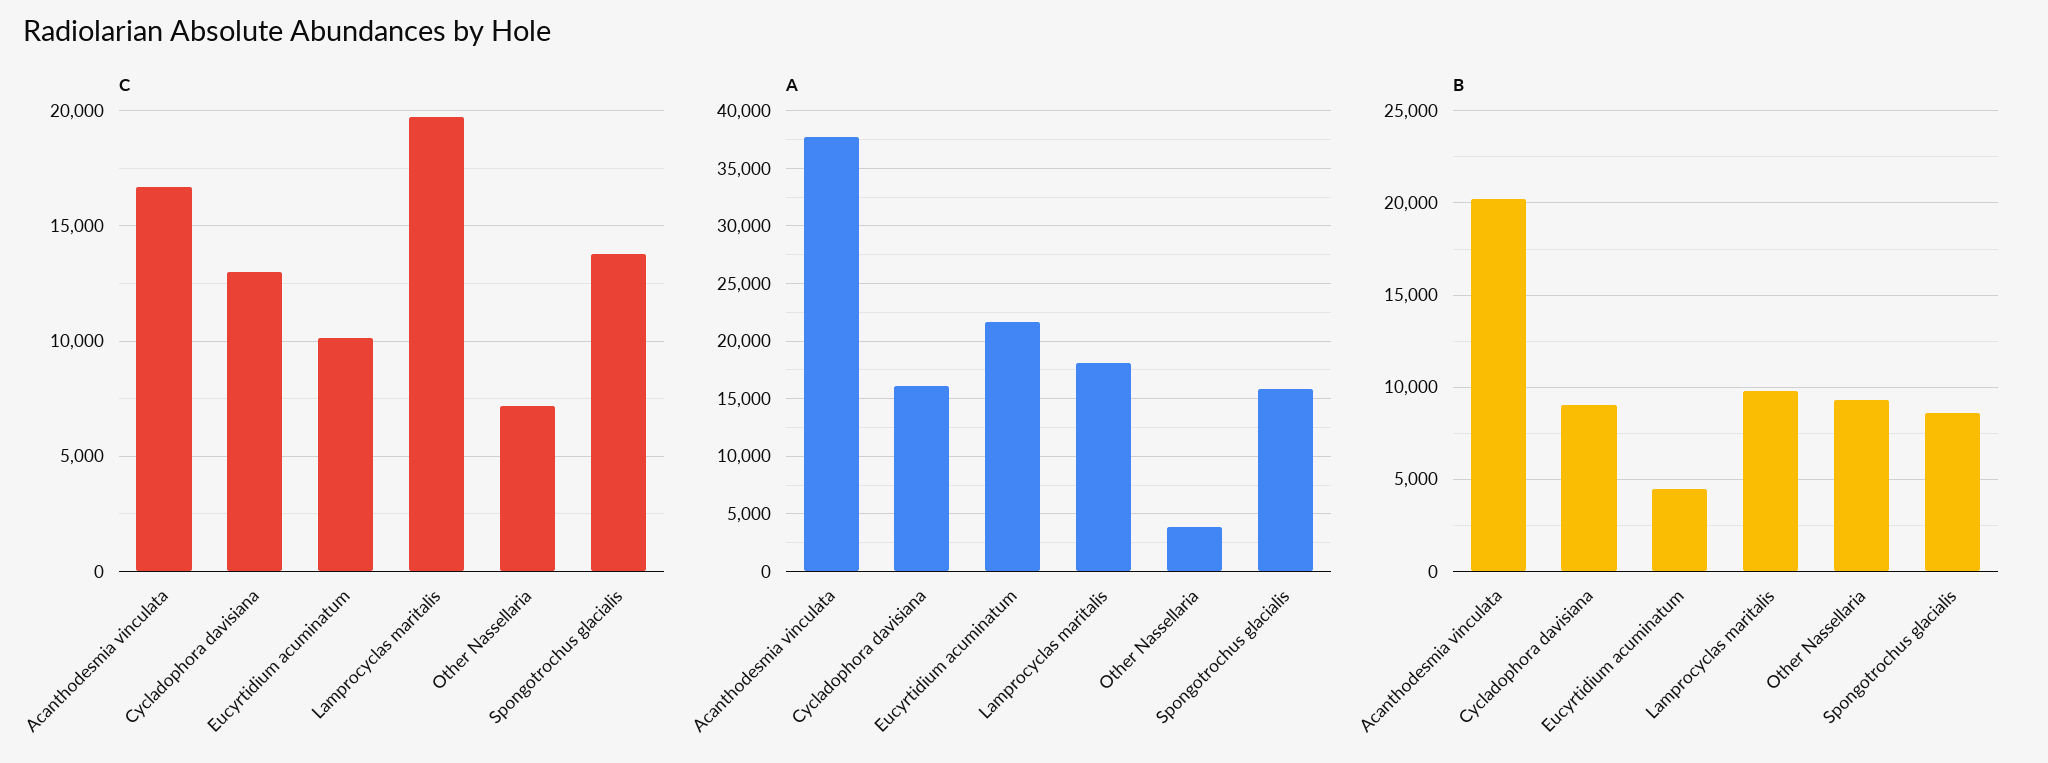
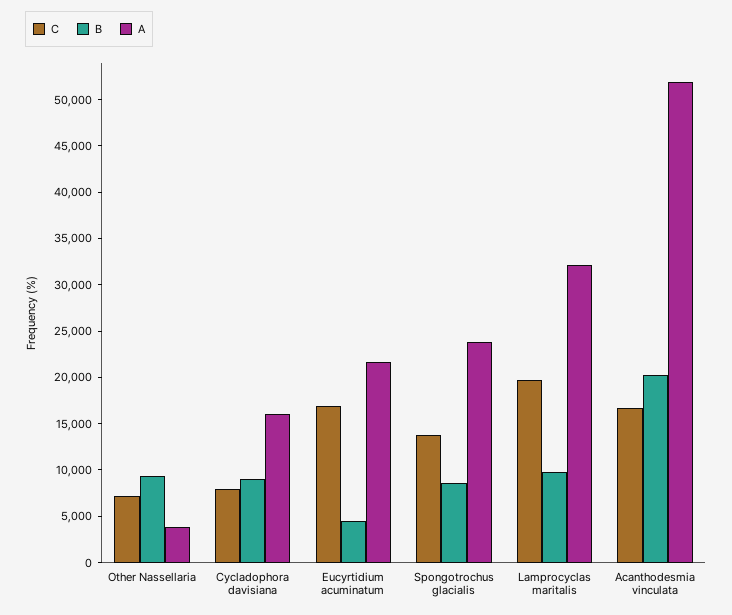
  {
    "C": {
      "Acanthodesmia vinculata": 16500,
-     "Cycladophora davisiana": 13000,
+     "Cycladophora davisiana": 8000,
-     "Eucyrtidium acuminatum": 10000,
+     "Eucyrtidium acuminatum": 17000,
      "Lamprocyclas maritalis": 19500,
      "Other Nassellaria": 7000,
      "Spongotrochus glacialis": 14000
    },
    "A": {
-     "Acanthodesmia vinculata": 38000,
+     "Acanthodesmia vinculata": 52000,
      "Cycladophora davisiana": 16000,
      "Eucyrtidium acuminatum": 22000,
-     "Lamprocyclas maritalis": 18000,
+     "Lamprocyclas maritalis": 32000,
      "Other Nassellaria": 4000,
-     "Spongotrochus glacialis": 16000
+     "Spongotrochus glacialis": 24000
    },
    "B": {
      "Acanthodesmia vinculata": 20000,
      "Cycladophora davisiana": 9000,
      "Eucyrtidium acuminatum": 4500,
      "Lamprocyclas maritalis": 10000,
      "Other Nassellaria": 9500,
      "Spongotrochus glacialis": 8500
    }
  }

